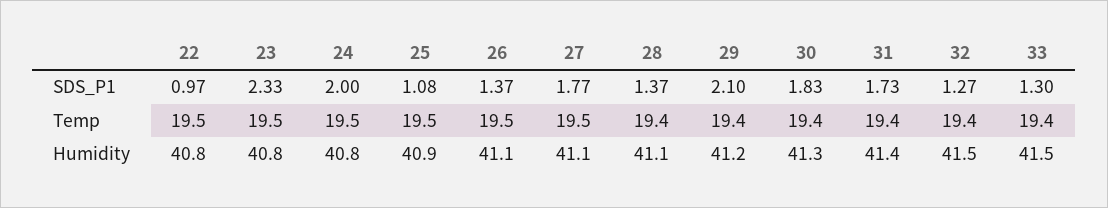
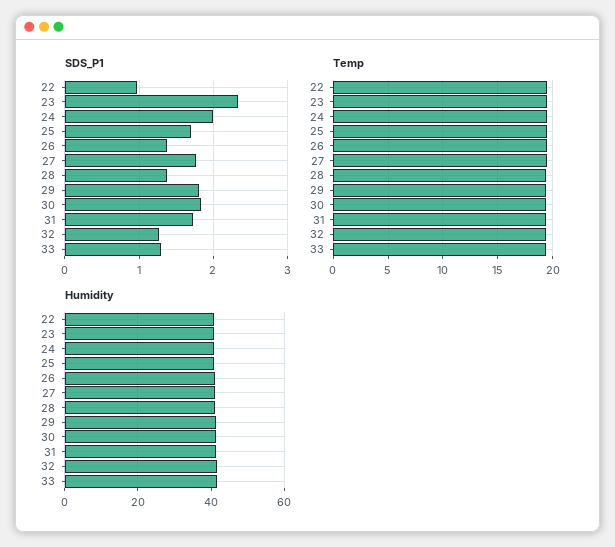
  {
    "SDS_P1": {
      "22": 0.97,
      "23": 2.33,
      "24": 2,
-     "25": 1.08,
+     "25": 1.7,
      "26": 1.37,
      "27": 1.77,
      "28": 1.37,
-     "29": 2.1,
+     "29": 1.8,
      "30": 1.83,
      "31": 1.73,
      "32": 1.27,
      "33": 1.3
    },
    "Temp": {
      "22": 19.5,
      "23": 19.5,
      "24": 19.5,
      "25": 19.5,
      "26": 19.5,
      "27": 19.5,
      "28": 19.4,
      "29": 19.4,
      "30": 19.4,
      "31": 19.4,
      "32": 19.4,
      "33": 19.4
    },
    "Humidity": {
      "22": 40.8,
      "23": 40.8,
      "24": 40.8,
      "25": 40.9,
      "26": 41.1,
      "27": 41.1,
      "28": 41.1,
      "29": 41.2,
      "30": 41.3,
      "31": 41.4,
      "32": 41.5,
      "33": 41.5
    }
  }

